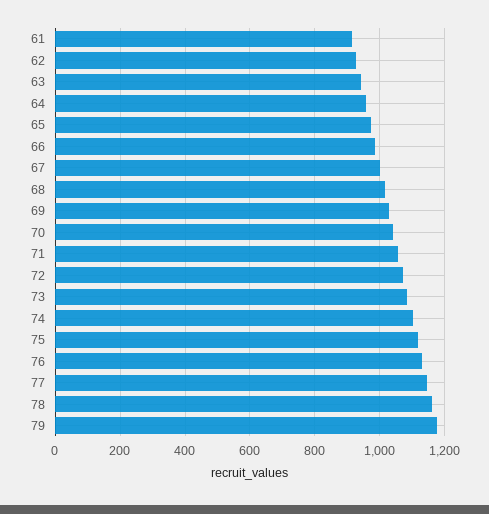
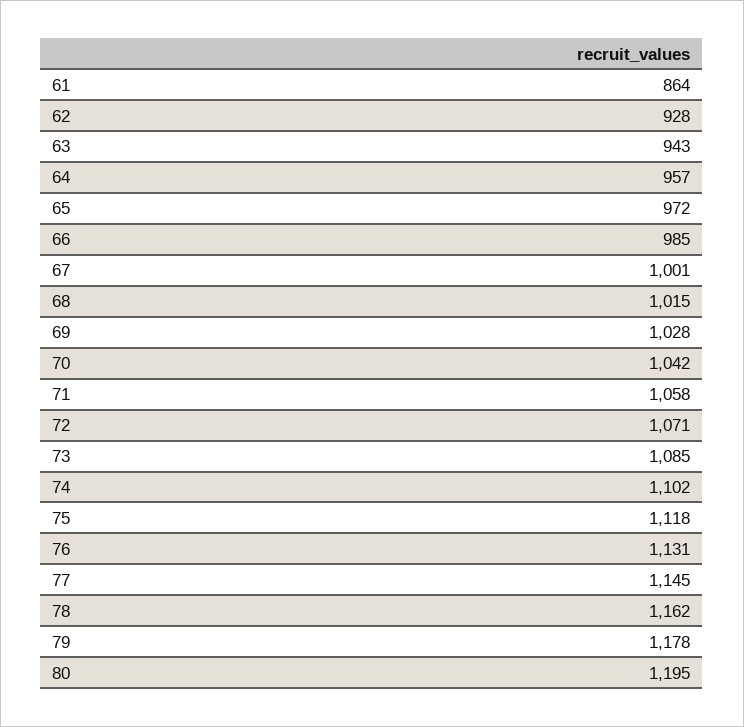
  {
-   "61": 920,
+   "61": 864,
    "62": 928,
    "63": 943,
    "64": 957,
    "65": 972,
    "66": 985,
    "67": 1001,
    "68": 1015,
    "69": 1028,
    "70": 1042,
    "71": 1058,
    "72": 1071,
    "73": 1085,
    "74": 1102,
    "75": 1118,
    "76": 1131,
    "77": 1145,
    "78": 1162,
-   "79": 1178
+   "79": 1178,
+   "80": 1195
  }

